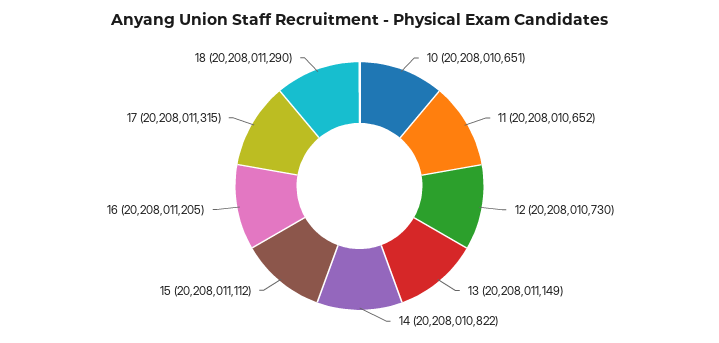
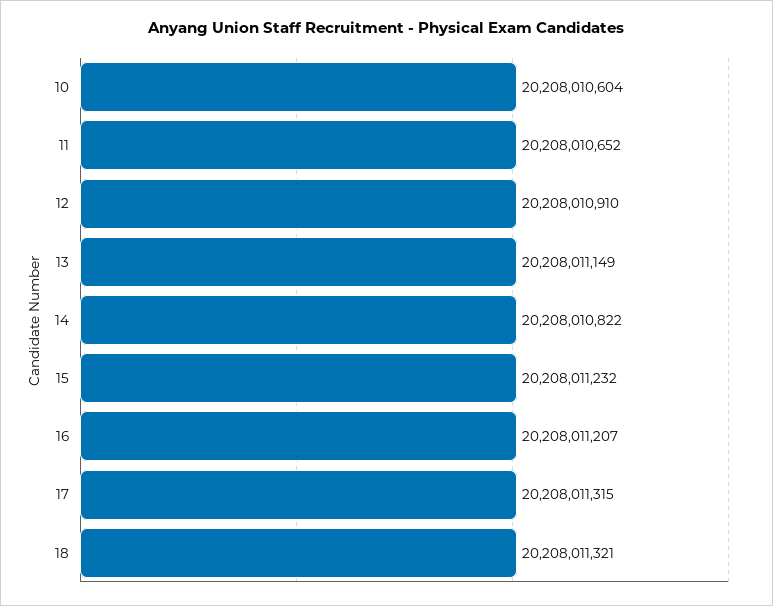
  {
-   "10": 20208010651,
+   "10": 20208010604,
    "11": 20208010652,
-   "12": 20208010730,
+   "12": 20208010910,
    "13": 20208011149,
    "14": 20208010822,
-   "15": 20208011112,
+   "15": 20208011232,
-   "16": 20208011205,
+   "16": 20208011207,
    "17": 20208011315,
-   "18": 20208011290
+   "18": 20208011321
  }

